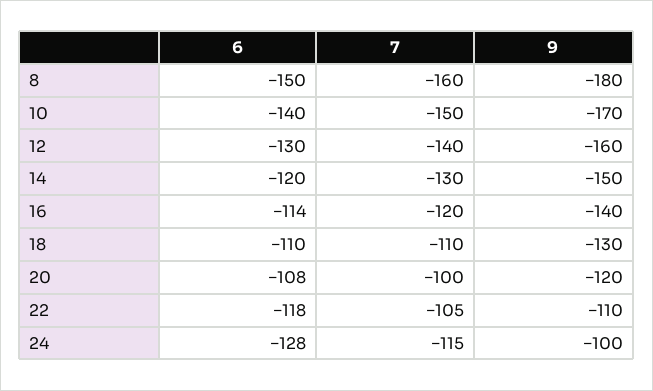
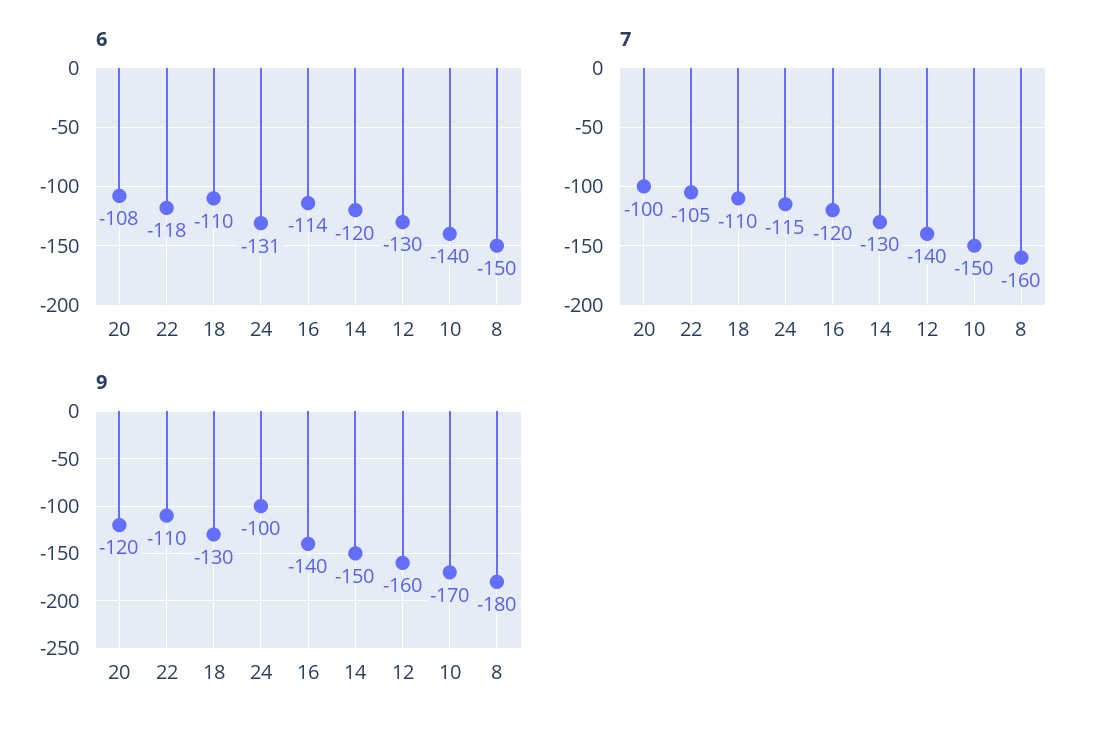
  {
    "6": {
      "8": -150,
      "10": -140,
      "12": -130,
      "14": -120,
      "16": -114,
      "18": -110,
      "20": -108,
      "22": -118,
-     "24": -128
+     "24": -131
    },
    "7": {
      "8": -160,
      "10": -150,
      "12": -140,
      "14": -130,
      "16": -120,
      "18": -110,
      "20": -100,
      "22": -105,
      "24": -115
    },
    "9": {
      "8": -180,
      "10": -170,
      "12": -160,
      "14": -150,
      "16": -140,
      "18": -130,
      "20": -120,
      "22": -110,
      "24": -100
    }
  }

